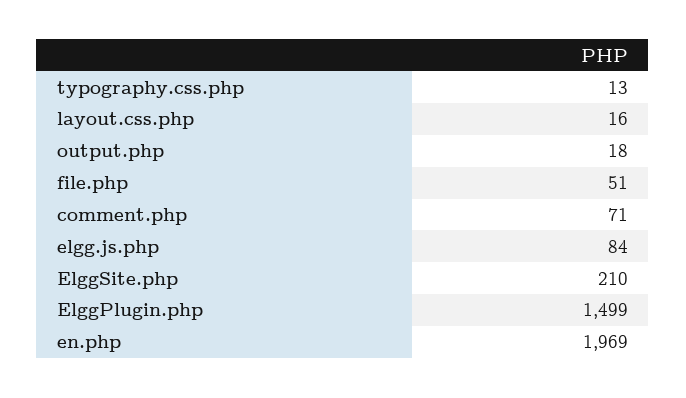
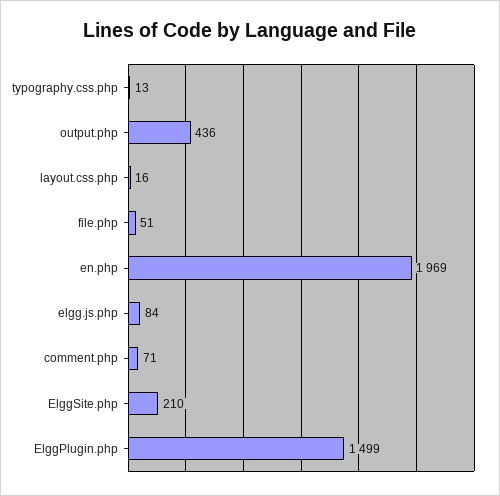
  {
    "typography.css.php": 13,
    "layout.css.php": 16,
-   "output.php": 18,
+   "output.php": 436,
    "file.php": 51,
    "comment.php": 71,
    "elgg.js.php": 84,
    "ElggSite.php": 210,
    "ElggPlugin.php": 1499,
    "en.php": 1969
  }

